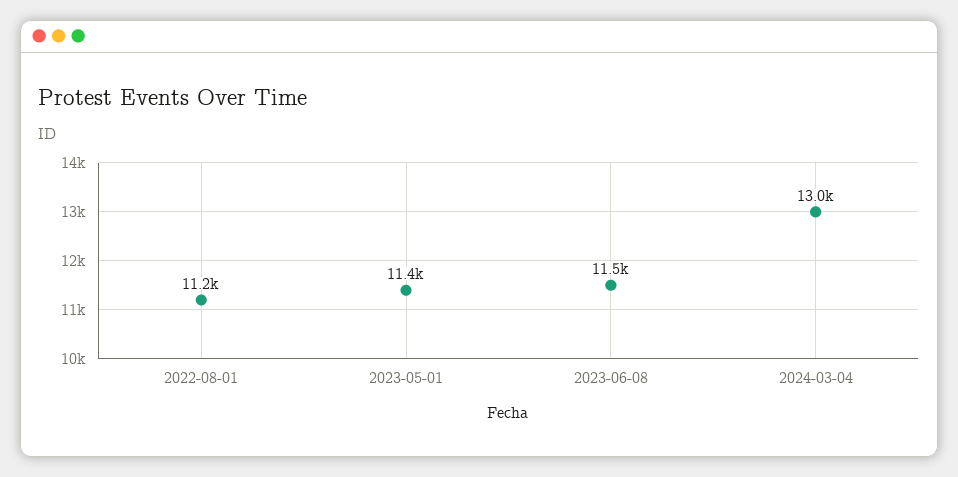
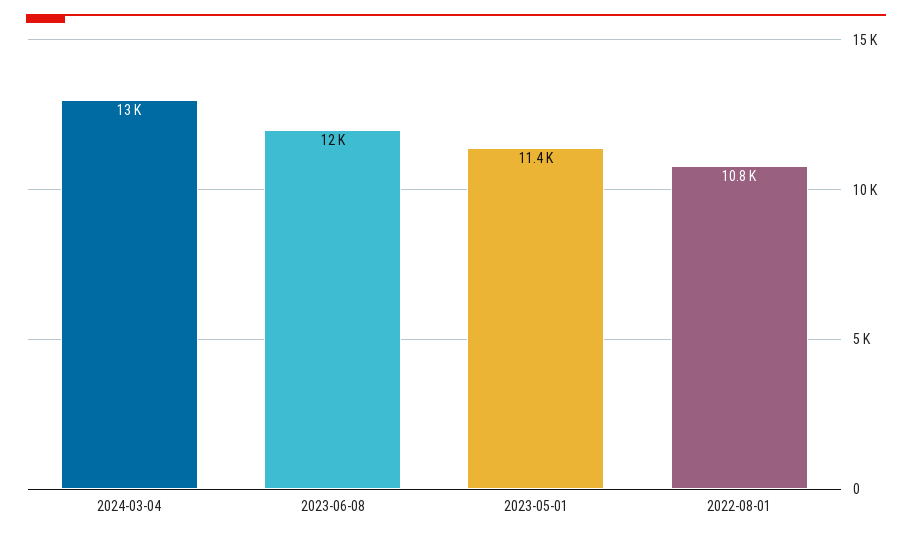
  {
-   "2022-08-01": 11200,
+   "2022-08-01": 10800,
    "2023-05-01": 11400,
-   "2023-06-08": 11500,
+   "2023-06-08": 12000,
    "2024-03-04": 13000
  }

